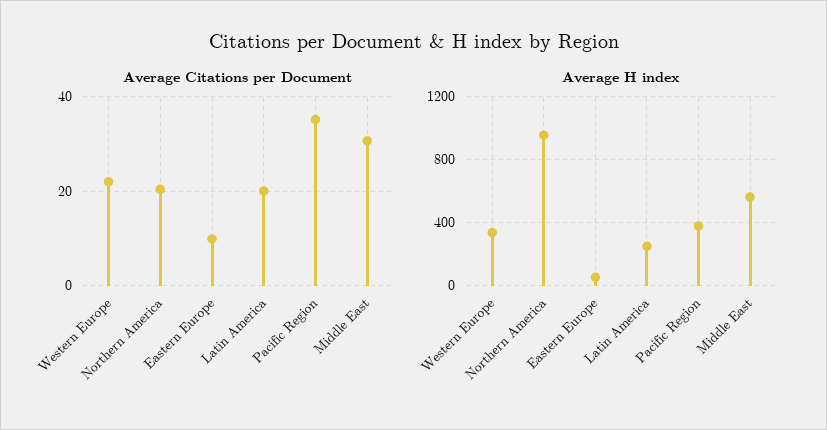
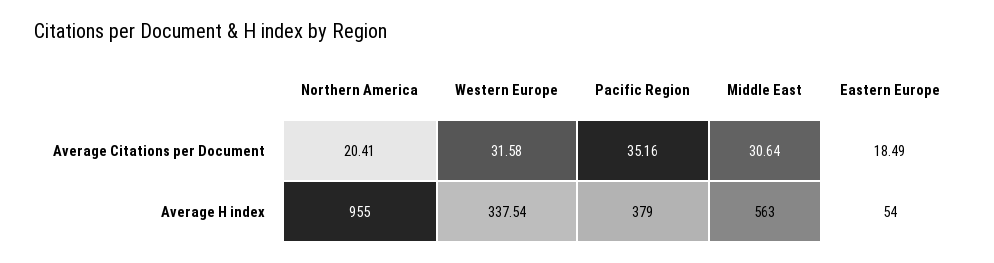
  {
    "Average Citations per Document": {
-     "Western Europe": 22,
+     "Western Europe": 31.58,
      "Northern America": 20.41,
-     "Eastern Europe": 10,
+     "Eastern Europe": 18.49,
-     "Latin America": 20,
      "Pacific Region": 35.16,
      "Middle East": 30.64
    },
    "Average H index": {
      "Western Europe": 337.54,
      "Northern America": 955,
      "Eastern Europe": 54,
-     "Latin America": 250,
      "Pacific Region": 379,
      "Middle East": 563
    }
  }

